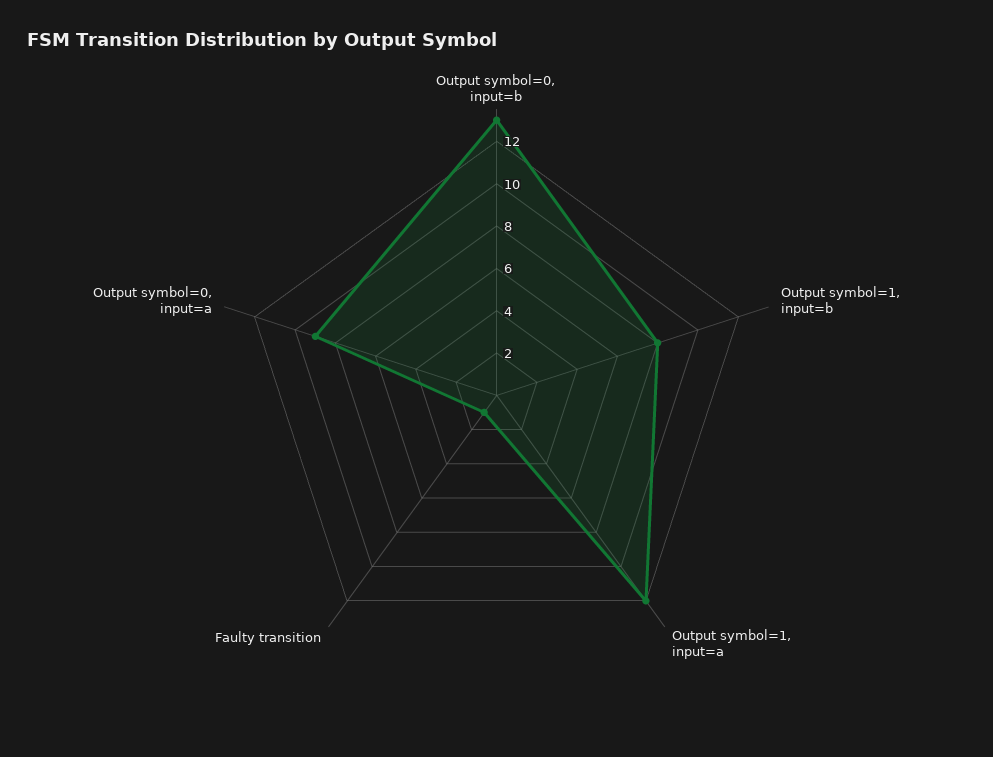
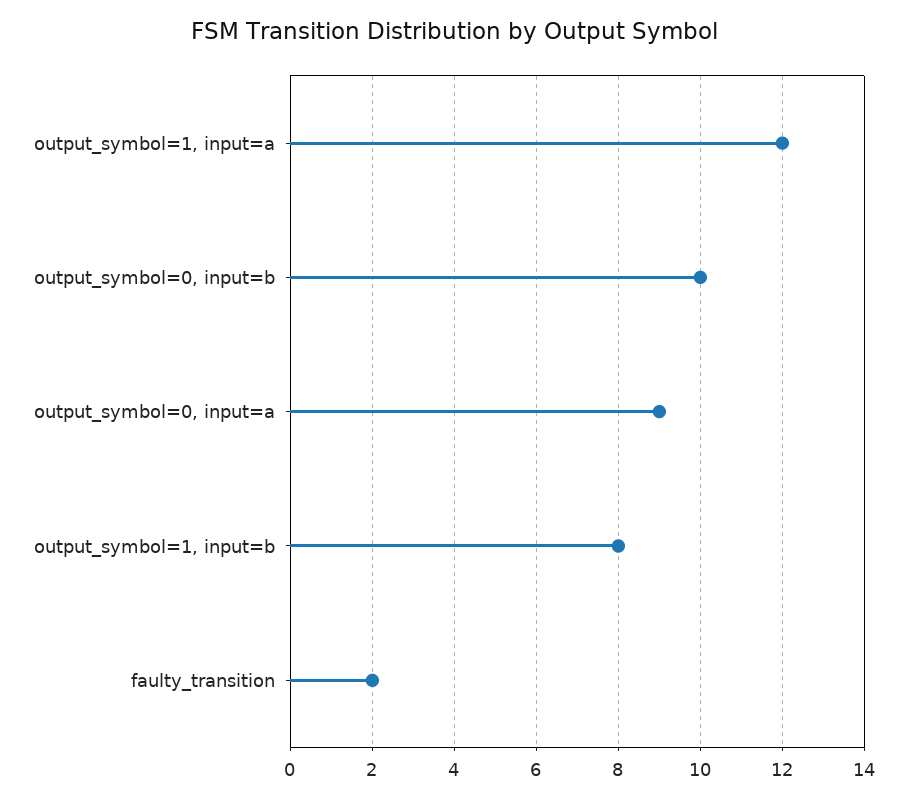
  {
-   "Output symbol=0, input=b": 13,
+   "Output symbol=0, input=b": 10,
    "Output symbol=1, input=b": 8,
    "Output symbol=1, input=a": 12,
-   "Faulty transition": 1,
+   "Faulty transition": 2,
    "Output symbol=0, input=a": 9
  }

